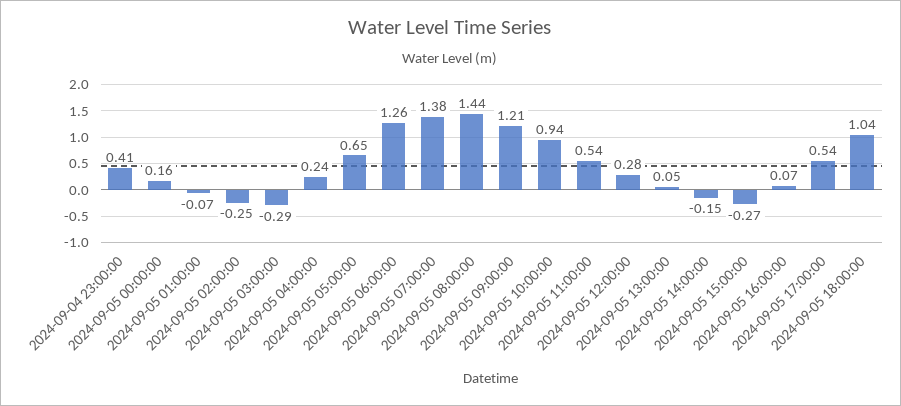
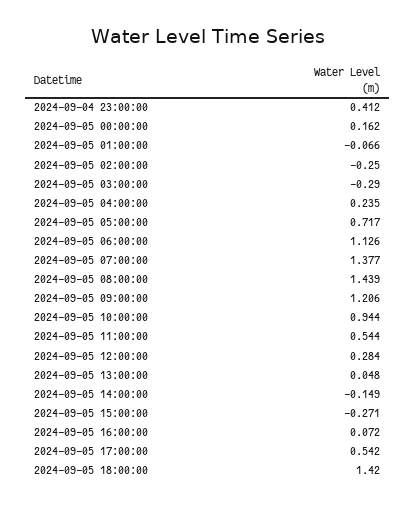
  {
    "2024-09-04 23:00:00": 0.412,
    "2024-09-05 00:00:00": 0.162,
    "2024-09-05 01:00:00": -0.066,
    "2024-09-05 02:00:00": -0.25,
    "2024-09-05 03:00:00": -0.29,
    "2024-09-05 04:00:00": 0.235,
-   "2024-09-05 05:00:00": 0.65,
+   "2024-09-05 05:00:00": 0.717,
-   "2024-09-05 06:00:00": 1.26,
+   "2024-09-05 06:00:00": 1.126,
    "2024-09-05 07:00:00": 1.377,
    "2024-09-05 08:00:00": 1.439,
    "2024-09-05 09:00:00": 1.206,
    "2024-09-05 10:00:00": 0.944,
    "2024-09-05 11:00:00": 0.544,
    "2024-09-05 12:00:00": 0.284,
    "2024-09-05 13:00:00": 0.048,
    "2024-09-05 14:00:00": -0.149,
    "2024-09-05 15:00:00": -0.271,
    "2024-09-05 16:00:00": 0.072,
    "2024-09-05 17:00:00": 0.542,
-   "2024-09-05 18:00:00": 1.04
+   "2024-09-05 18:00:00": 1.42
  }

